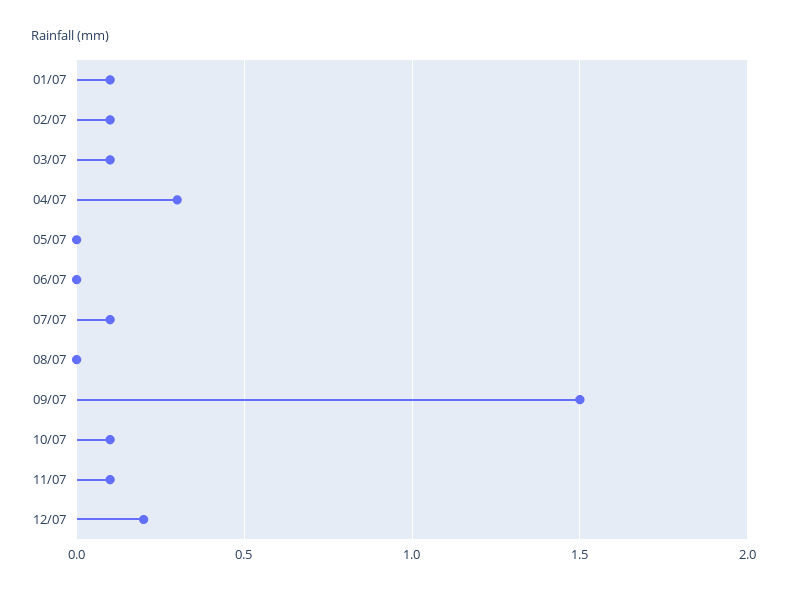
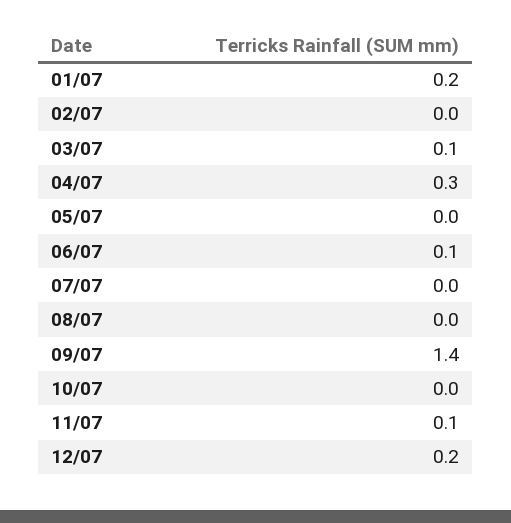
  {
-   "01/07": 0.1,
+   "01/07": 0.2,
-   "02/07": 0.1,
+   "02/07": 0,
    "03/07": 0.1,
    "04/07": 0.3,
    "05/07": 0,
-   "06/07": 0,
+   "06/07": 0.1,
-   "07/07": 0.1,
+   "07/07": 0,
    "08/07": 0,
-   "09/07": 1.5,
+   "09/07": 1.4,
-   "10/07": 0.1,
+   "10/07": 0,
    "11/07": 0.1,
    "12/07": 0.2
  }

